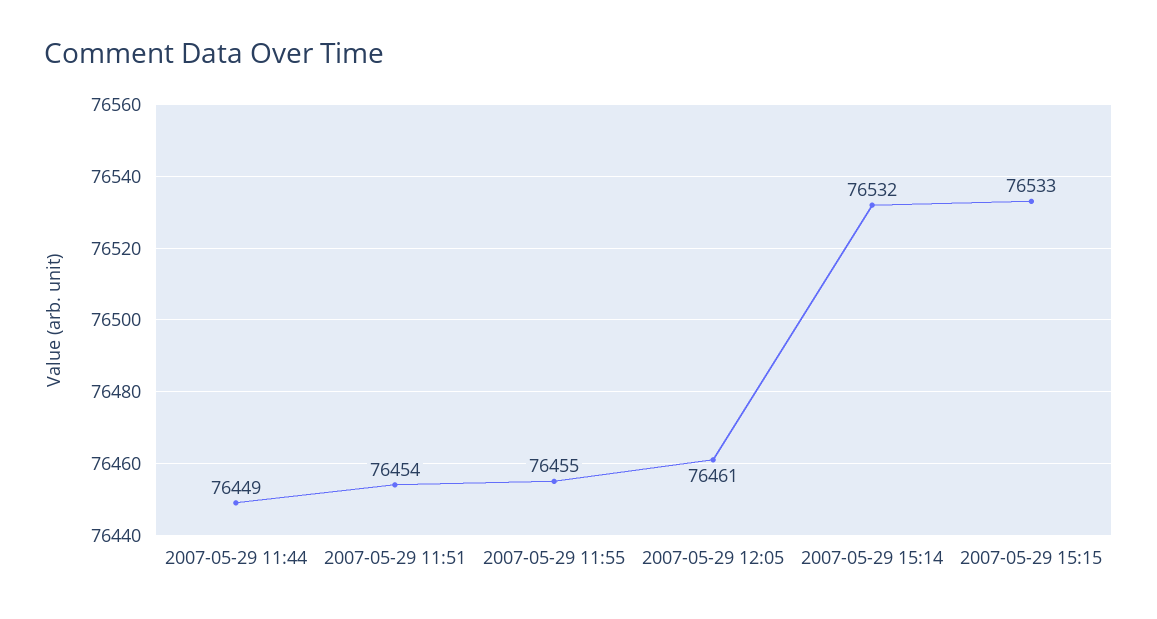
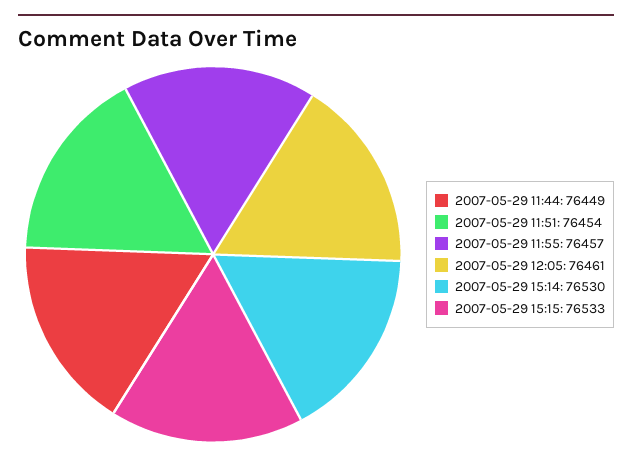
  {
    "2007-05-29 11:44": 76449,
    "2007-05-29 11:51": 76454,
-   "2007-05-29 11:55": 76455,
+   "2007-05-29 11:55": 76457,
    "2007-05-29 12:05": 76461,
-   "2007-05-29 15:14": 76532,
+   "2007-05-29 15:14": 76530,
    "2007-05-29 15:15": 76533
  }

